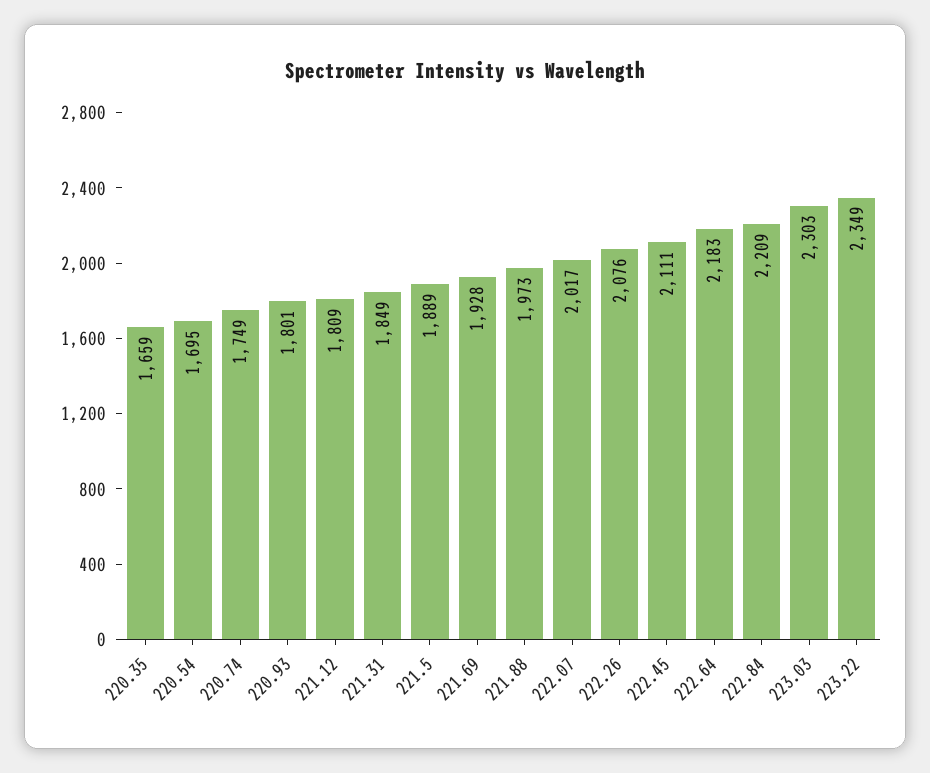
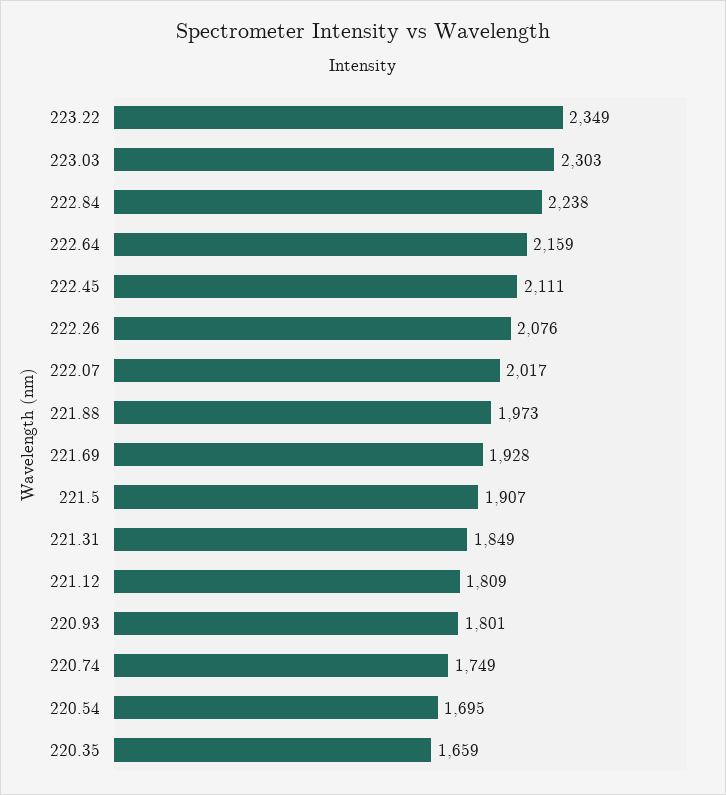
  {
    "220.35": 1659,
    "220.54": 1695,
    "220.74": 1749,
    "220.93": 1801,
    "221.12": 1809,
    "221.31": 1849,
-   "221.5": 1889,
+   "221.5": 1907,
    "221.69": 1928,
    "221.88": 1973,
    "222.07": 2017,
    "222.26": 2076,
    "222.45": 2111,
-   "222.64": 2183,
+   "222.64": 2159,
-   "222.84": 2209,
+   "222.84": 2238,
    "223.03": 2303,
    "223.22": 2349
  }

